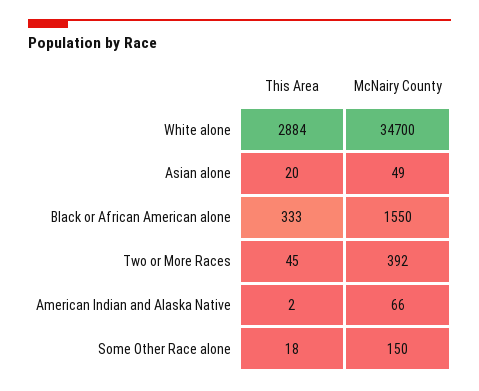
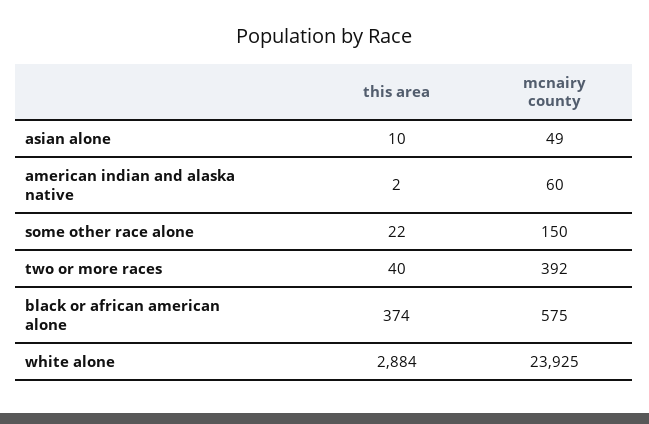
  {
    "This Area": {
      "White alone": 2884,
-     "Asian alone": 20,
+     "Asian alone": 10,
-     "Black or African American alone": 333,
+     "Black or African American alone": 374,
-     "Two or More Races": 45,
+     "Two or More Races": 40,
      "American Indian and Alaska Native": 2,
-     "Some Other Race alone": 18
+     "Some Other Race alone": 22
    },
    "McNairy County": {
-     "White alone": 34700,
+     "White alone": 23925,
      "Asian alone": 49,
-     "Black or African American alone": 1550,
+     "Black or African American alone": 575,
      "Two or More Races": 392,
-     "American Indian and Alaska Native": 66,
+     "American Indian and Alaska Native": 60,
      "Some Other Race alone": 150
    }
  }

